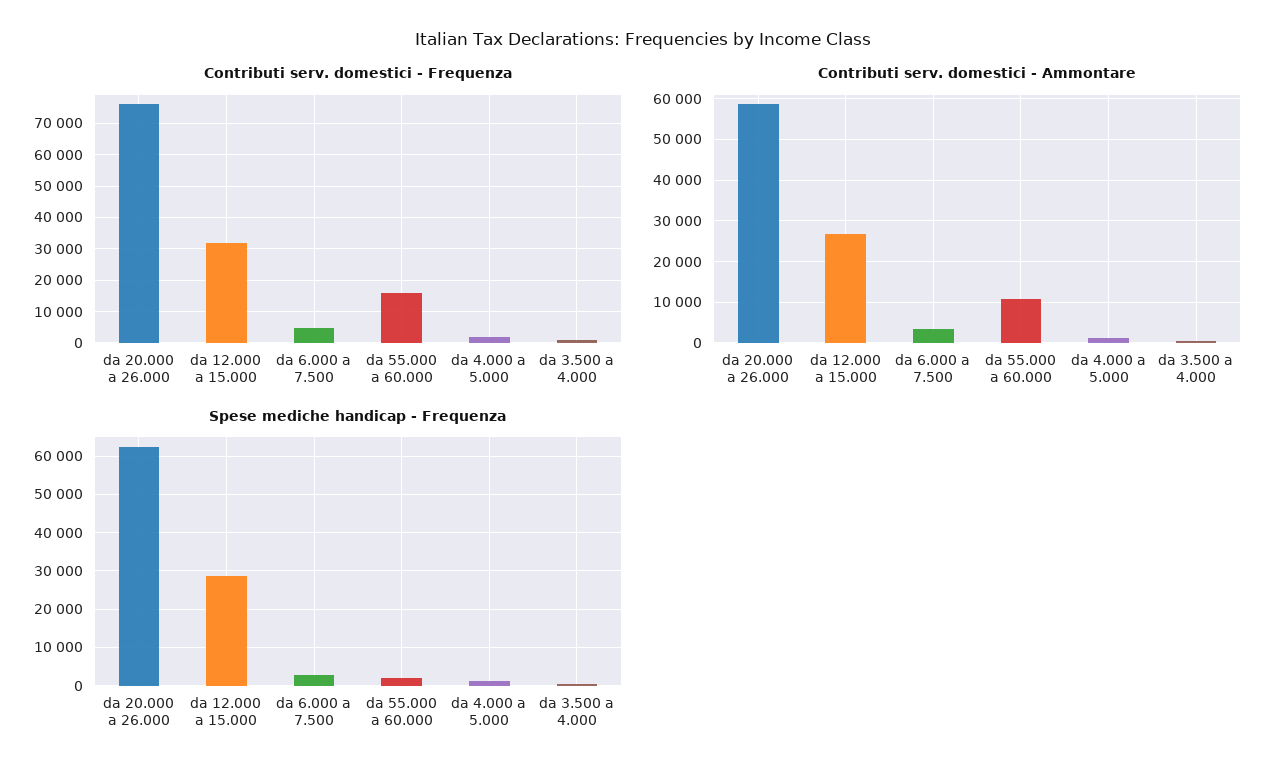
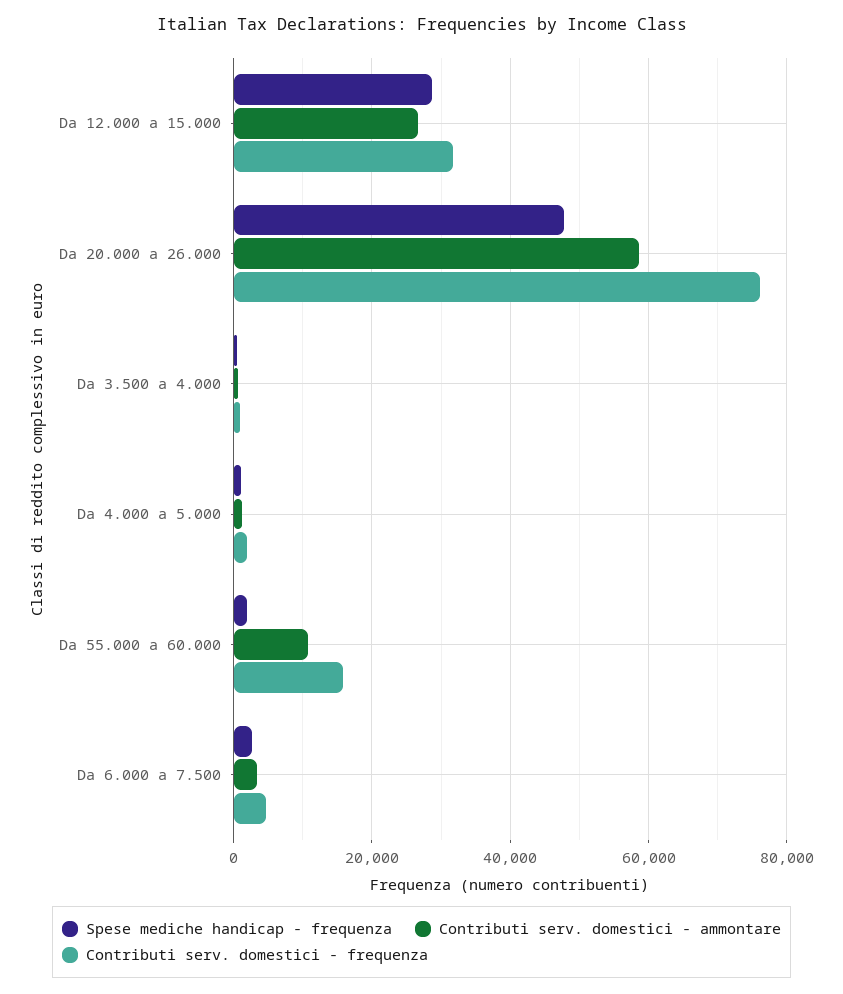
  {
    "Contributi serv. domestici - Frequenza": {
      "da 20.000 a 26.000": 76000,
      "da 12.000 a 15.000": 32000,
      "da 6.000 a 7.500": 4000,
      "da 55.000 a 60.000": 16000,
      "da 4.000 a 5.000": 2000,
      "da 3.500 a 4.000": 0
    },
    "Contributi serv. domestici - Ammontare": {
      "da 20.000 a 26.000": 58000,
      "da 12.000 a 15.000": 26000,
      "da 6.000 a 7.500": 4000,
      "da 55.000 a 60.000": 10000,
      "da 4.000 a 5.000": 2000,
      "da 3.500 a 4.000": 0
    },
    "Spese mediche handicap - Frequenza": {
-     "da 20.000 a 26.000": 62000,
+     "da 20.000 a 26.000": 48000,
      "da 12.000 a 15.000": 28000,
      "da 6.000 a 7.500": 2000,
      "da 55.000 a 60.000": 2000,
      "da 4.000 a 5.000": 2000,
      "da 3.500 a 4.000": 0
    }
  }

